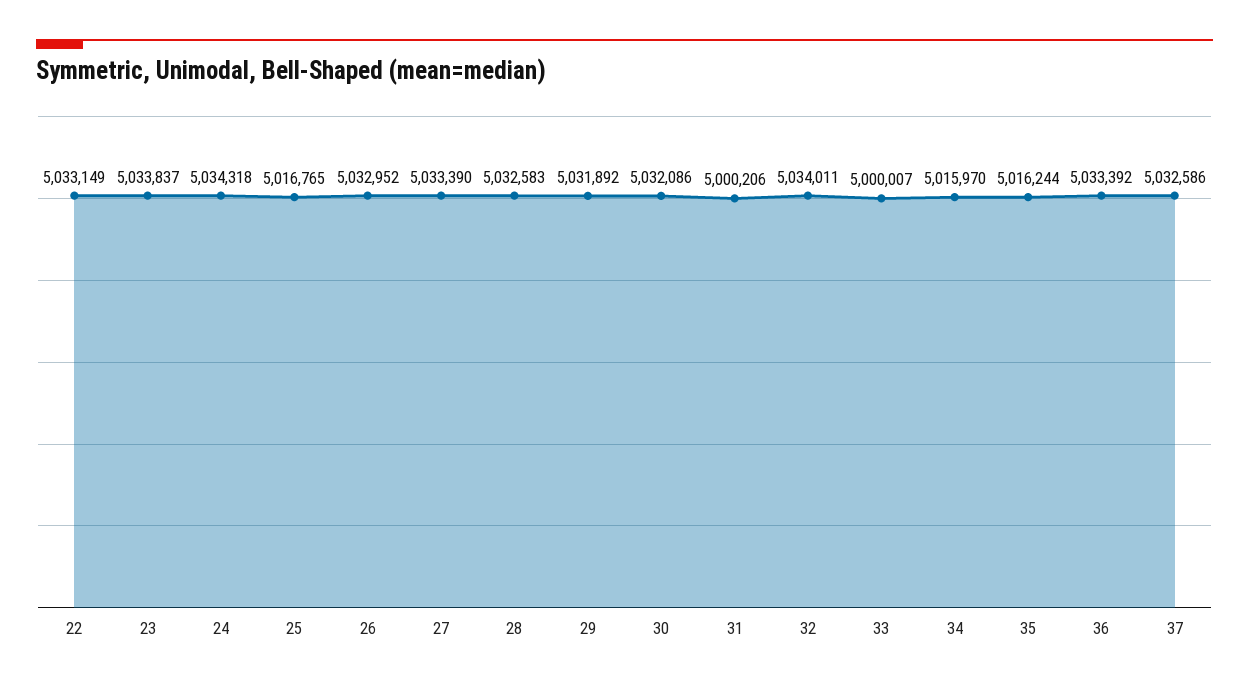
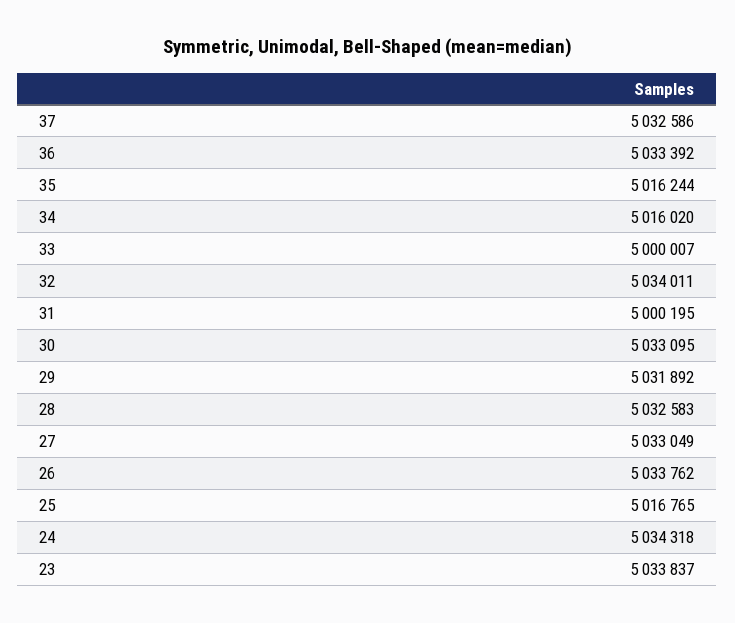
  {
-   "22": 5033149,
    "23": 5033837,
    "24": 5034318,
    "25": 5016765,
-   "26": 5032952,
+   "26": 5033762,
-   "27": 5033390,
+   "27": 5033049,
    "28": 5032583,
    "29": 5031892,
-   "30": 5032086,
+   "30": 5033095,
-   "31": 5000206,
+   "31": 5000195,
    "32": 5034011,
    "33": 5000007,
-   "34": 5015970,
+   "34": 5016020,
    "35": 5016244,
    "36": 5033392,
    "37": 5032586
  }

